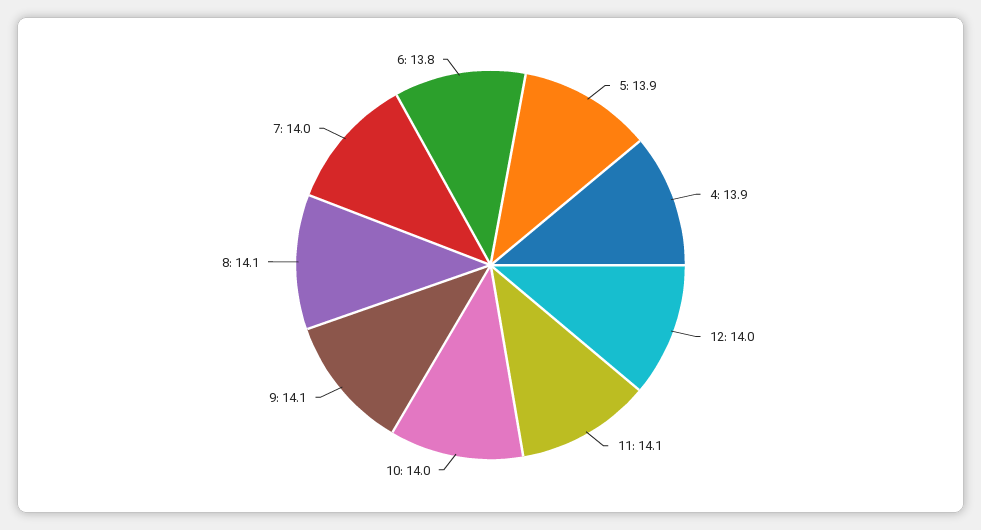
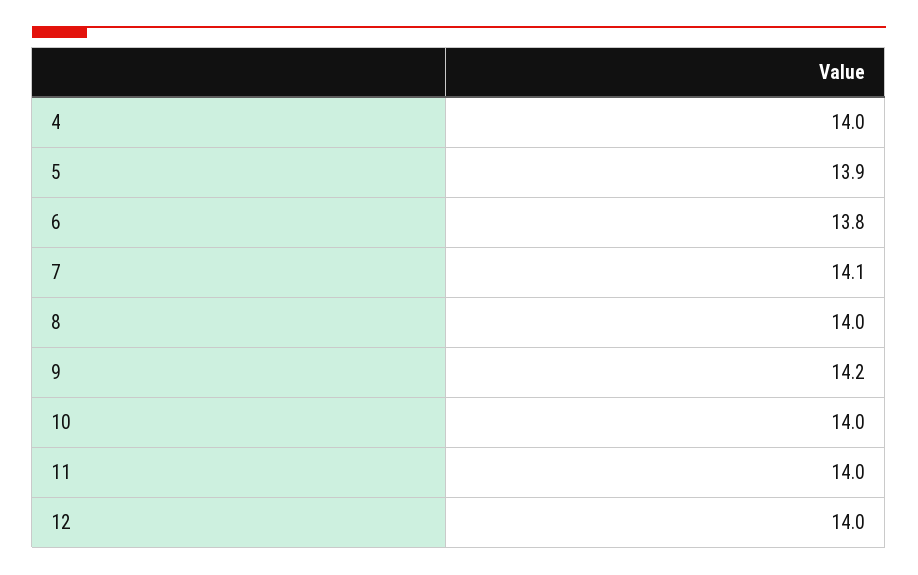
  {
    "5": 13.9,
-   "4": 13.9,
+   "4": 14,
    "12": 14,
-   "11": 14.1,
+   "11": 14,
    "10": 14,
-   "9": 14.1,
+   "9": 14.2,
-   "8": 14.1,
+   "8": 14,
-   "7": 14,
+   "7": 14.1,
    "6": 13.8
  }

